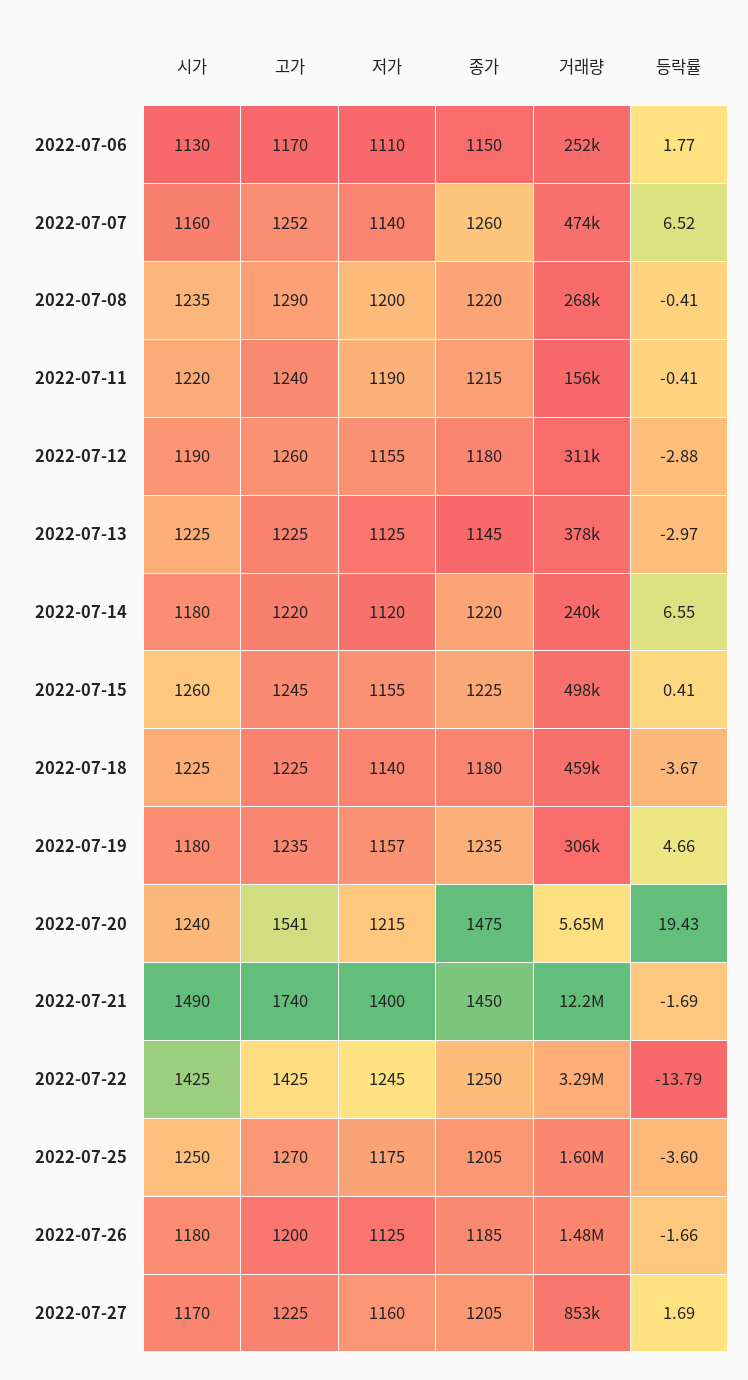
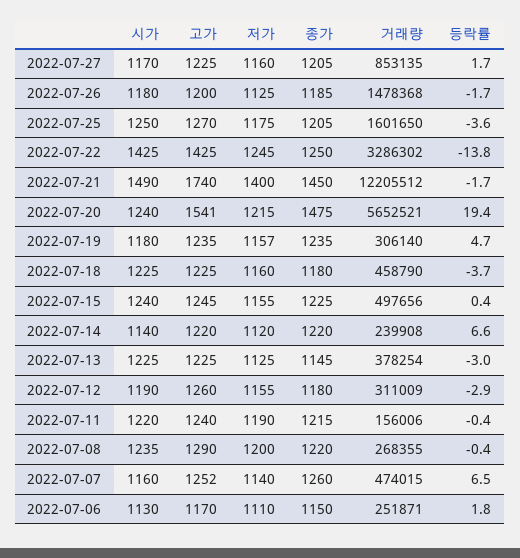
  {
    "시가": {
      "2022-07-06": 1130,
      "2022-07-07": 1160,
      "2022-07-08": 1235,
      "2022-07-11": 1220,
      "2022-07-12": 1190,
      "2022-07-13": 1225,
-     "2022-07-14": 1180,
+     "2022-07-14": 1140,
-     "2022-07-15": 1260,
+     "2022-07-15": 1240,
      "2022-07-18": 1225,
      "2022-07-19": 1180,
      "2022-07-20": 1240,
      "2022-07-21": 1490,
      "2022-07-22": 1425,
      "2022-07-25": 1250,
      "2022-07-26": 1180,
      "2022-07-27": 1170
    },
    "고가": {
      "2022-07-06": 1170,
      "2022-07-07": 1252,
      "2022-07-08": 1290,
      "2022-07-11": 1240,
      "2022-07-12": 1260,
      "2022-07-13": 1225,
      "2022-07-14": 1220,
      "2022-07-15": 1245,
      "2022-07-18": 1225,
      "2022-07-19": 1235,
      "2022-07-20": 1541,
      "2022-07-21": 1740,
      "2022-07-22": 1425,
      "2022-07-25": 1270,
      "2022-07-26": 1200,
      "2022-07-27": 1225
    },
    "저가": {
      "2022-07-06": 1110,
      "2022-07-07": 1140,
      "2022-07-08": 1200,
      "2022-07-11": 1190,
      "2022-07-12": 1155,
      "2022-07-13": 1125,
      "2022-07-14": 1120,
      "2022-07-15": 1155,
-     "2022-07-18": 1140,
+     "2022-07-18": 1160,
      "2022-07-19": 1157,
      "2022-07-20": 1215,
      "2022-07-21": 1400,
      "2022-07-22": 1245,
      "2022-07-25": 1175,
      "2022-07-26": 1125,
      "2022-07-27": 1160
    },
    "종가": {
      "2022-07-06": 1150,
      "2022-07-07": 1260,
      "2022-07-08": 1220,
      "2022-07-11": 1215,
      "2022-07-12": 1180,
      "2022-07-13": 1145,
      "2022-07-14": 1220,
      "2022-07-15": 1225,
      "2022-07-18": 1180,
      "2022-07-19": 1235,
      "2022-07-20": 1475,
      "2022-07-21": 1450,
      "2022-07-22": 1250,
      "2022-07-25": 1205,
      "2022-07-26": 1185,
      "2022-07-27": 1205
    },
    "거래량": {
      "2022-07-06": 251871,
      "2022-07-07": 474015,
      "2022-07-08": 268355,
      "2022-07-11": 156006,
      "2022-07-12": 311009,
      "2022-07-13": 378254,
      "2022-07-14": 239908,
      "2022-07-15": 497656,
      "2022-07-18": 458790,
      "2022-07-19": 306140,
      "2022-07-20": 5652521,
      "2022-07-21": 12205512,
      "2022-07-22": 3286302,
      "2022-07-25": 1601650,
      "2022-07-26": 1478368,
      "2022-07-27": 853135
    },
    "등락률": {
      "2022-07-06": 1.77,
      "2022-07-07": 6.52,
      "2022-07-08": -0.41,
      "2022-07-11": -0.41,
      "2022-07-12": -2.88,
      "2022-07-13": -2.97,
      "2022-07-14": 6.55,
      "2022-07-15": 0.41,
      "2022-07-18": -3.67,
      "2022-07-19": 4.66,
      "2022-07-20": 19.43,
      "2022-07-21": -1.69,
      "2022-07-22": -13.79,
      "2022-07-25": -3.6,
      "2022-07-26": -1.66,
      "2022-07-27": 1.69
    }
  }

